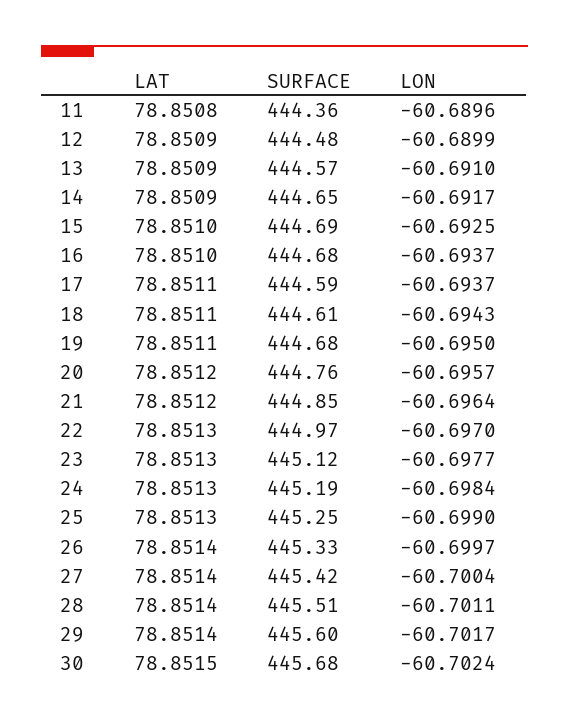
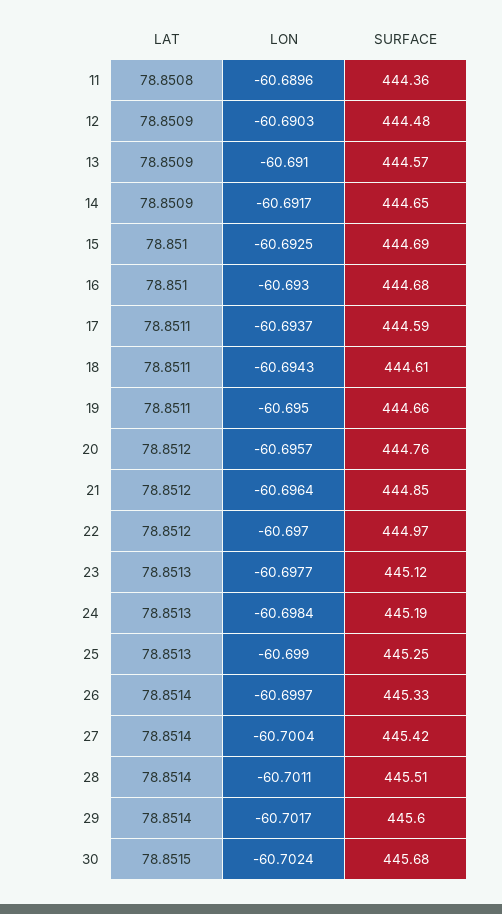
  {
    "LAT": {
      "11": 78.8508,
      "12": 78.8509,
      "13": 78.8509,
      "14": 78.8509,
      "15": 78.851,
      "16": 78.851,
      "17": 78.8511,
      "18": 78.8511,
      "19": 78.8511,
      "20": 78.8512,
      "21": 78.8512,
-     "22": 78.8513,
+     "22": 78.8512,
      "23": 78.8513,
      "24": 78.8513,
      "25": 78.8513,
      "26": 78.8514,
      "27": 78.8514,
      "28": 78.8514,
      "29": 78.8514,
      "30": 78.8515
    },
    "SURFACE": {
      "11": 444.36,
      "12": 444.48,
      "13": 444.57,
      "14": 444.65,
      "15": 444.69,
      "16": 444.68,
      "17": 444.59,
      "18": 444.61,
-     "19": 444.68,
+     "19": 444.66,
      "20": 444.76,
      "21": 444.85,
      "22": 444.97,
      "23": 445.12,
      "24": 445.19,
      "25": 445.25,
      "26": 445.33,
      "27": 445.42,
      "28": 445.51,
      "29": 445.6,
      "30": 445.68
    },
    "LON": {
      "11": -60.6896,
-     "12": -60.6899,
+     "12": -60.6903,
      "13": -60.691,
      "14": -60.6917,
      "15": -60.6925,
-     "16": -60.6937,
+     "16": -60.693,
      "17": -60.6937,
      "18": -60.6943,
      "19": -60.695,
      "20": -60.6957,
      "21": -60.6964,
      "22": -60.697,
      "23": -60.6977,
      "24": -60.6984,
      "25": -60.699,
      "26": -60.6997,
      "27": -60.7004,
      "28": -60.7011,
      "29": -60.7017,
      "30": -60.7024
    }
  }

